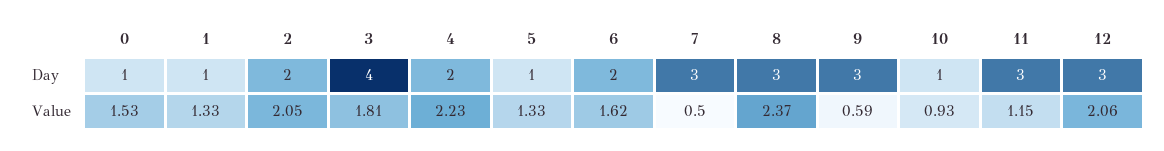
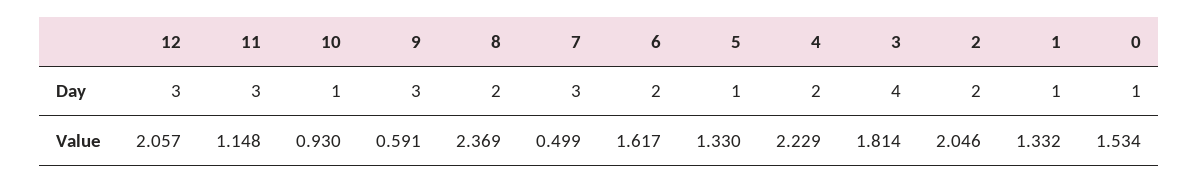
  {
    "0": {
      "Day": 1,
      "Value": 1.534
    },
    "1": {
      "Day": 1,
      "Value": 1.332
    },
    "2": {
      "Day": 2,
      "Value": 2.046
    },
    "3": {
      "Day": 4,
      "Value": 1.814
    },
    "4": {
      "Day": 2,
      "Value": 2.229
    },
    "5": {
      "Day": 1,
      "Value": 1.33
    },
    "6": {
      "Day": 2,
      "Value": 1.617
    },
    "7": {
      "Day": 3,
      "Value": 0.499
    },
    "8": {
-     "Day": 3,
+     "Day": 2,
      "Value": 2.369
    },
    "9": {
      "Day": 3,
      "Value": 0.591
    },
    "10": {
      "Day": 1,
      "Value": 0.93
    },
    "11": {
      "Day": 3,
      "Value": 1.148
    },
    "12": {
      "Day": 3,
      "Value": 2.057
    }
  }

